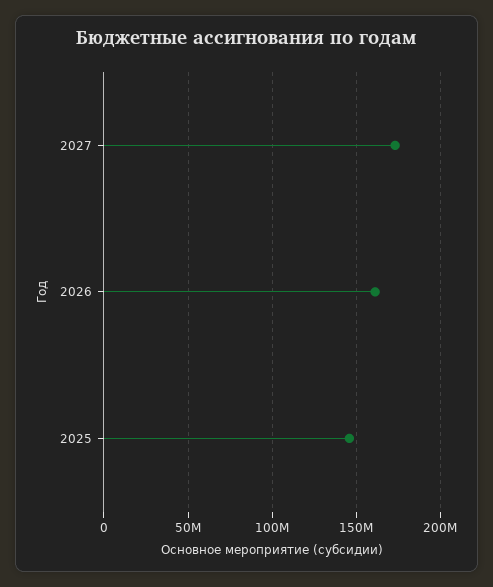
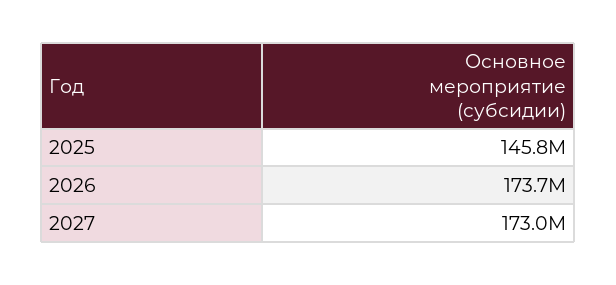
  {
    "2027": 173000000,
-   "2026": 160000000,
+   "2026": 173700000,
    "2025": 145800000
  }

